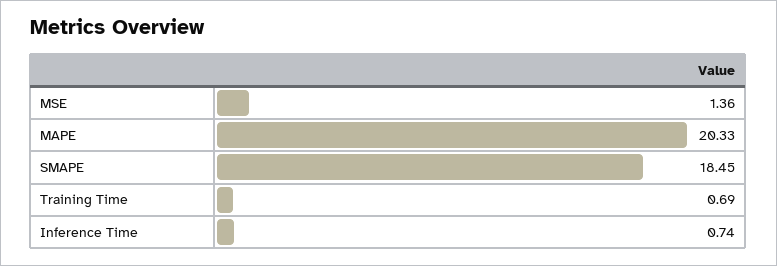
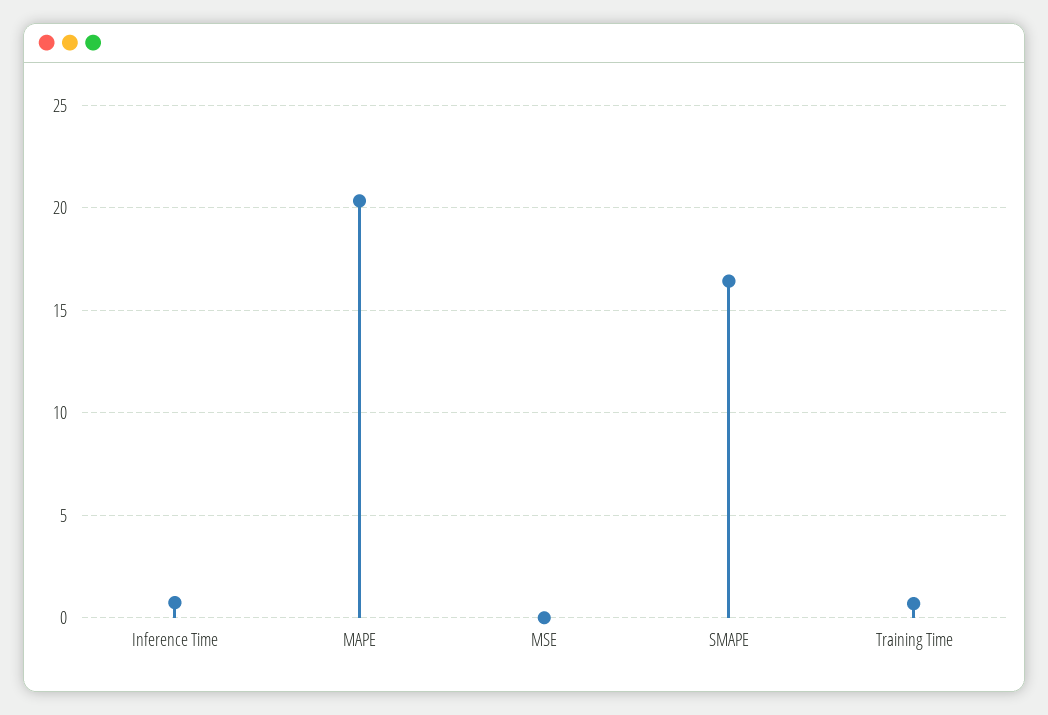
  {
-   "MSE": 1.36,
+   "MSE": 0,
    "MAPE": 20.33,
-   "SMAPE": 18.45,
+   "SMAPE": 16.5,
    "Training Time": 0.69,
    "Inference Time": 0.74
  }

